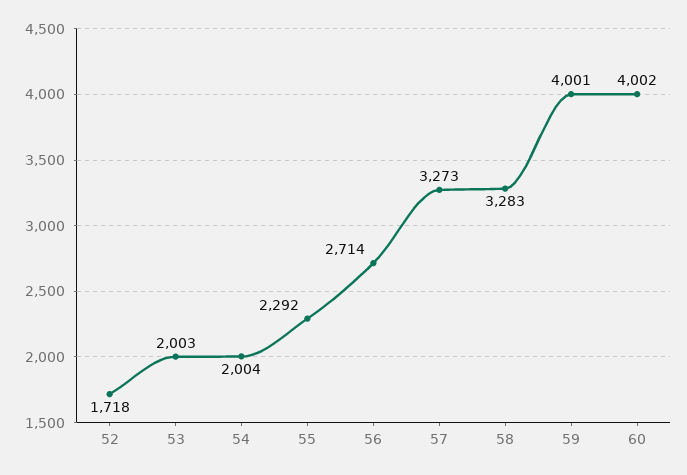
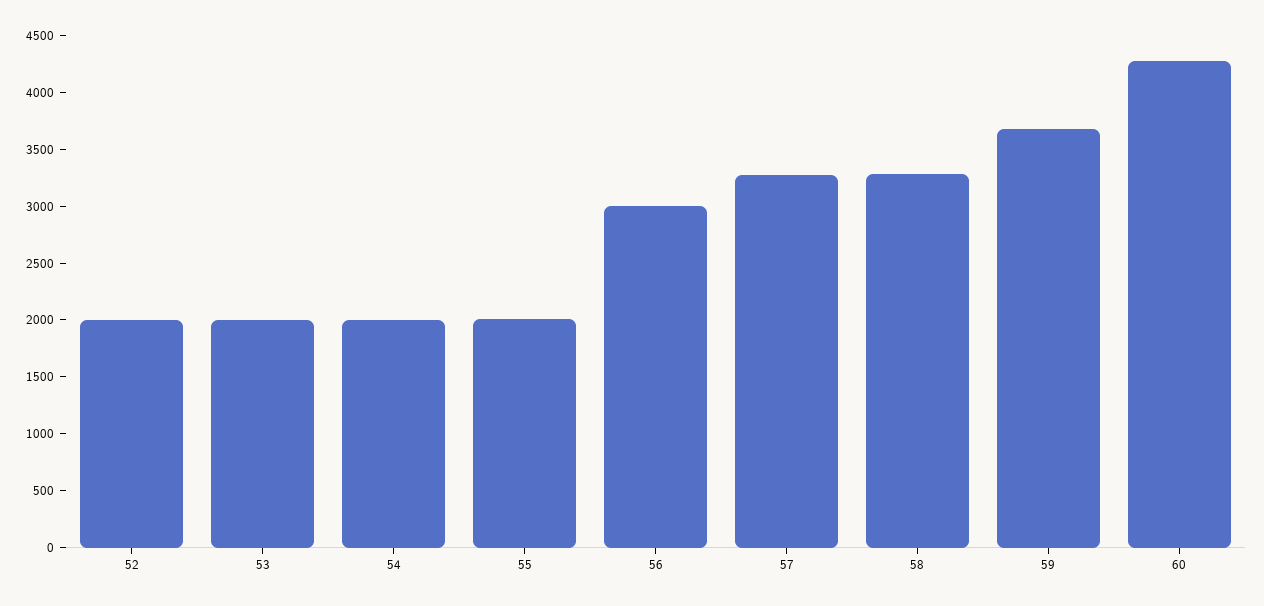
  {
-   "52": 1718,
+   "52": 2000,
    "53": 2003,
    "54": 2004,
-   "55": 2292,
+   "55": 2000,
-   "56": 2714,
+   "56": 3000,
    "57": 3273,
    "58": 3283,
-   "59": 4001,
+   "59": 3700,
-   "60": 4002
+   "60": 4300
  }

